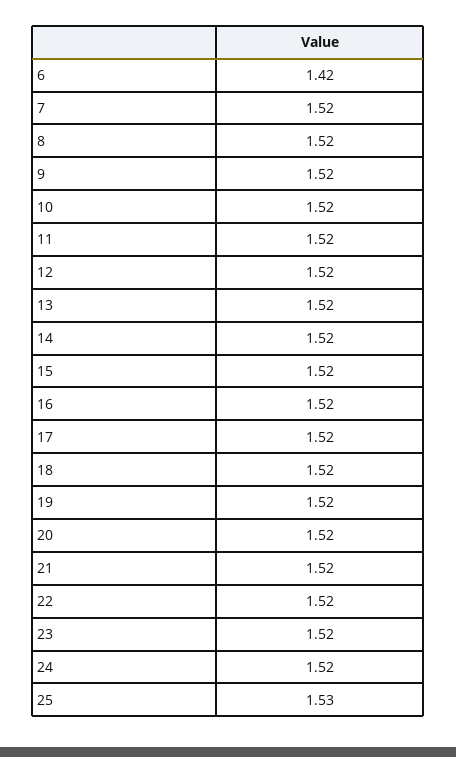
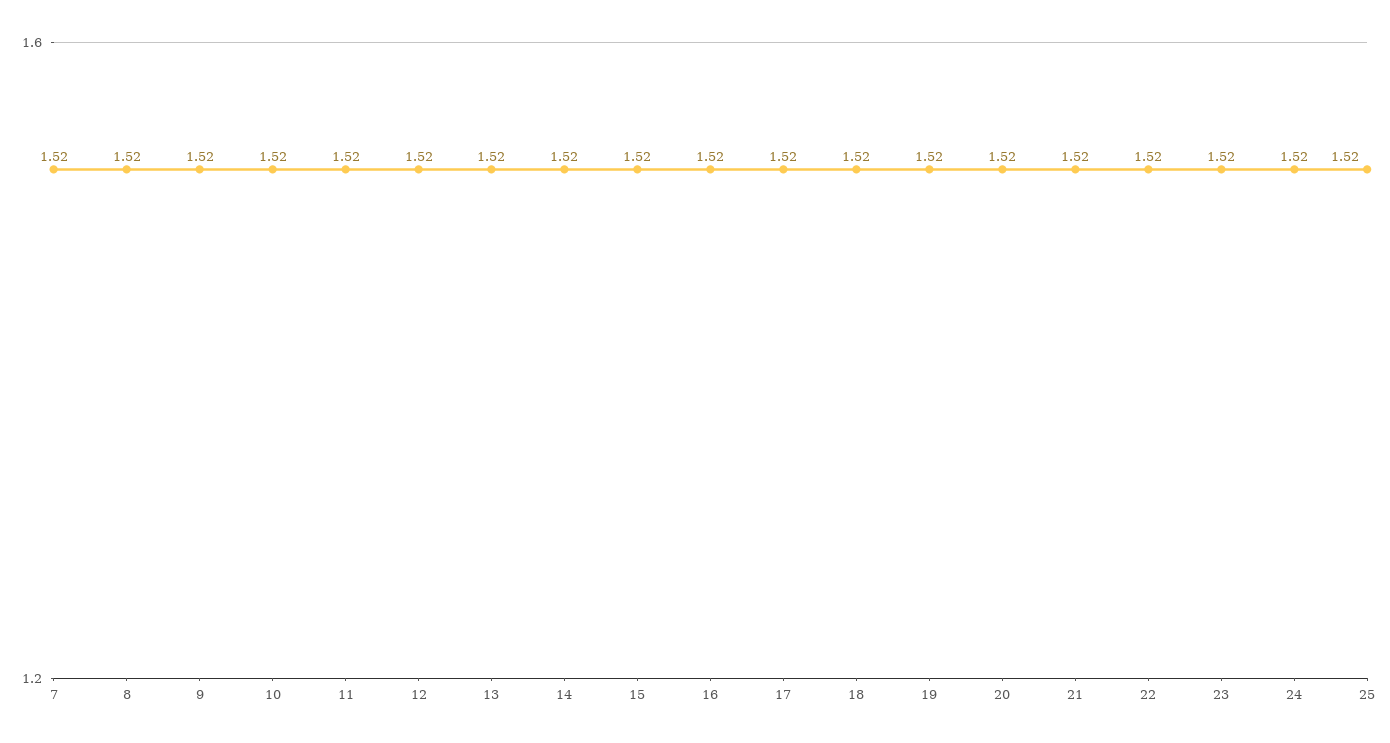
  {
-   "6": 1.42,
    "7": 1.52,
    "8": 1.52,
    "9": 1.52,
    "10": 1.52,
    "11": 1.52,
    "12": 1.52,
    "13": 1.52,
    "14": 1.52,
    "15": 1.52,
    "16": 1.52,
    "17": 1.52,
    "18": 1.52,
    "19": 1.52,
    "20": 1.52,
    "21": 1.52,
    "22": 1.52,
    "23": 1.52,
    "24": 1.52,
-   "25": 1.53
+   "25": 1.52
  }

